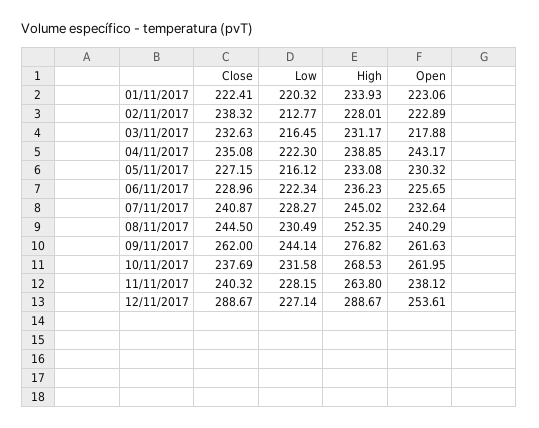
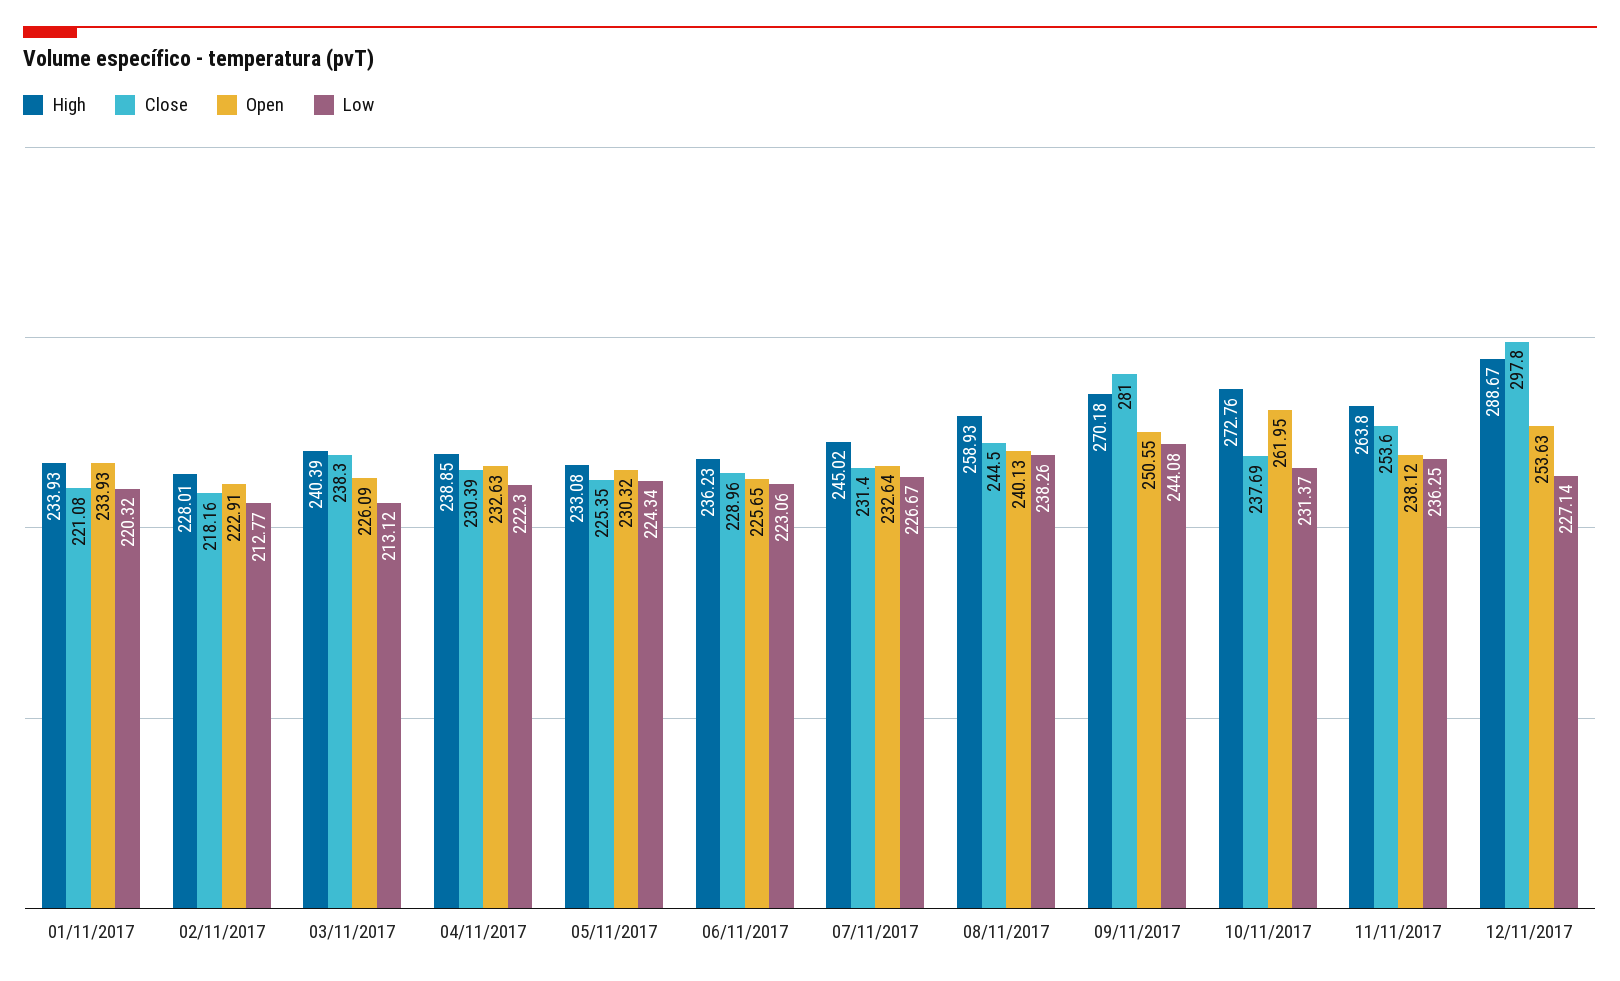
  {
    "Close": {
-     "01/11/2017": 222.41,
+     "01/11/2017": 221.08,
-     "02/11/2017": 238.32,
+     "02/11/2017": 218.16,
-     "03/11/2017": 232.63,
+     "03/11/2017": 238.3,
-     "04/11/2017": 235.08,
+     "04/11/2017": 230.39,
-     "05/11/2017": 227.15,
+     "05/11/2017": 225.35,
      "06/11/2017": 228.96,
-     "07/11/2017": 240.87,
+     "07/11/2017": 231.4,
      "08/11/2017": 244.5,
-     "09/11/2017": 262,
+     "09/11/2017": 281,
      "10/11/2017": 237.69,
-     "11/11/2017": 240.32,
+     "11/11/2017": 253.6,
-     "12/11/2017": 288.67
+     "12/11/2017": 297.8
    },
    "Low": {
      "01/11/2017": 220.32,
      "02/11/2017": 212.77,
-     "03/11/2017": 216.45,
+     "03/11/2017": 213.12,
      "04/11/2017": 222.3,
-     "05/11/2017": 216.12,
+     "05/11/2017": 224.34,
-     "06/11/2017": 222.34,
+     "06/11/2017": 223.06,
-     "07/11/2017": 228.27,
+     "07/11/2017": 226.67,
-     "08/11/2017": 230.49,
+     "08/11/2017": 238.26,
-     "09/11/2017": 244.14,
+     "09/11/2017": 244.08,
-     "10/11/2017": 231.58,
+     "10/11/2017": 231.37,
-     "11/11/2017": 228.15,
+     "11/11/2017": 236.25,
      "12/11/2017": 227.14
    },
    "High": {
      "01/11/2017": 233.93,
      "02/11/2017": 228.01,
-     "03/11/2017": 231.17,
+     "03/11/2017": 240.39,
      "04/11/2017": 238.85,
      "05/11/2017": 233.08,
      "06/11/2017": 236.23,
      "07/11/2017": 245.02,
-     "08/11/2017": 252.35,
+     "08/11/2017": 258.93,
-     "09/11/2017": 276.82,
+     "09/11/2017": 270.18,
-     "10/11/2017": 268.53,
+     "10/11/2017": 272.76,
      "11/11/2017": 263.8,
      "12/11/2017": 288.67
    },
    "Open": {
-     "01/11/2017": 223.06,
+     "01/11/2017": 233.93,
-     "02/11/2017": 222.89,
+     "02/11/2017": 222.91,
-     "03/11/2017": 217.88,
+     "03/11/2017": 226.09,
-     "04/11/2017": 243.17,
+     "04/11/2017": 232.63,
      "05/11/2017": 230.32,
      "06/11/2017": 225.65,
      "07/11/2017": 232.64,
-     "08/11/2017": 240.29,
+     "08/11/2017": 240.13,
-     "09/11/2017": 261.63,
+     "09/11/2017": 250.55,
      "10/11/2017": 261.95,
      "11/11/2017": 238.12,
-     "12/11/2017": 253.61
+     "12/11/2017": 253.63
    }
  }

